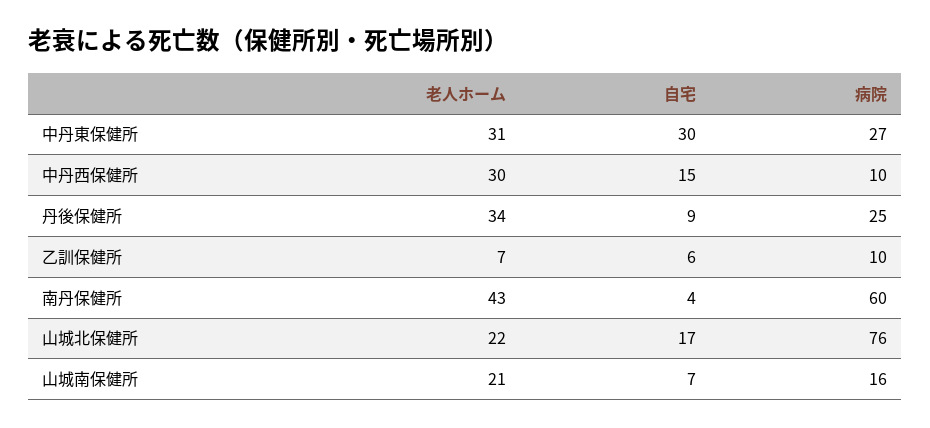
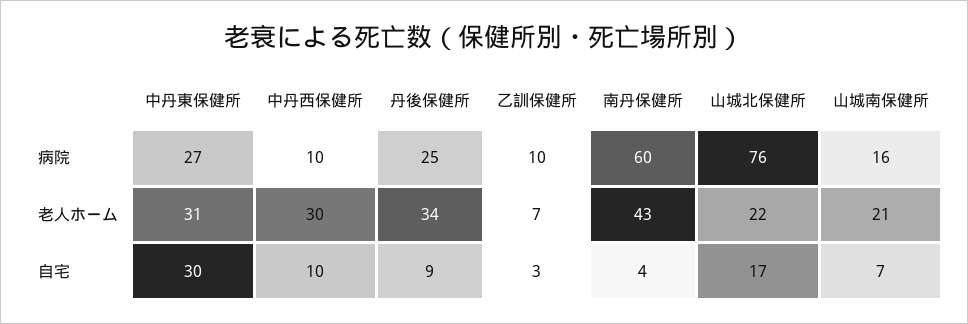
  {
    "老人ホーム": {
      "中丹東保健所": 31,
      "中丹西保健所": 30,
      "丹後保健所": 34,
      "乙訓保健所": 7,
      "南丹保健所": 43,
      "山城北保健所": 22,
      "山城南保健所": 21
    },
    "自宅": {
      "中丹東保健所": 30,
-     "中丹西保健所": 15,
+     "中丹西保健所": 10,
      "丹後保健所": 9,
-     "乙訓保健所": 6,
+     "乙訓保健所": 3,
      "南丹保健所": 4,
      "山城北保健所": 17,
      "山城南保健所": 7
    },
    "病院": {
      "中丹東保健所": 27,
      "中丹西保健所": 10,
      "丹後保健所": 25,
      "乙訓保健所": 10,
      "南丹保健所": 60,
      "山城北保健所": 76,
      "山城南保健所": 16
    }
  }

